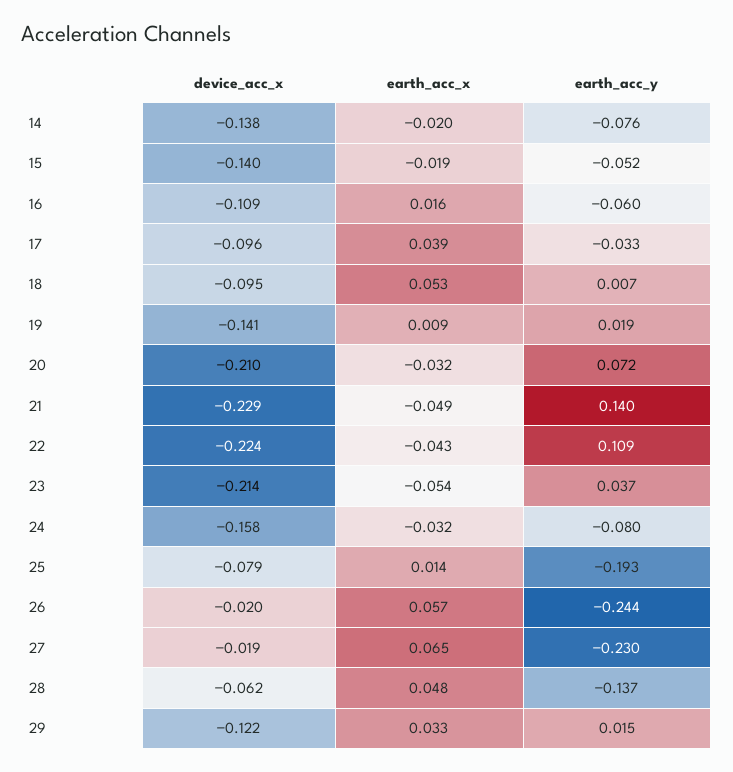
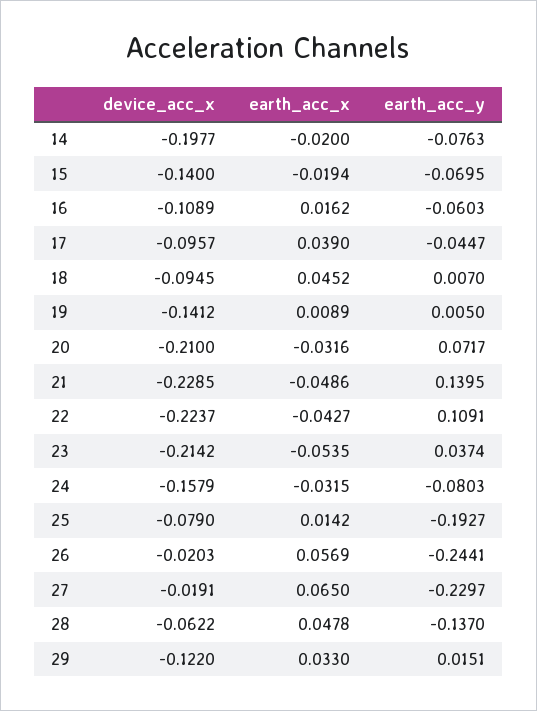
  {
    "device_acc_x": {
-     "14": -0.138,
+     "14": -0.1977,
      "15": -0.14,
      "16": -0.1089,
      "17": -0.0957,
      "18": -0.0945,
      "19": -0.1412,
      "20": -0.21,
      "21": -0.2285,
      "22": -0.2237,
      "23": -0.2142,
      "24": -0.1579,
      "25": -0.079,
      "26": -0.0203,
      "27": -0.0191,
      "28": -0.0622,
      "29": -0.122
    },
    "earth_acc_x": {
      "14": -0.02,
      "15": -0.0194,
      "16": 0.0162,
      "17": 0.039,
-     "18": 0.053,
+     "18": 0.0452,
      "19": 0.0089,
      "20": -0.0316,
      "21": -0.0486,
      "22": -0.0427,
      "23": -0.0535,
      "24": -0.0315,
      "25": 0.0142,
      "26": 0.0569,
      "27": 0.065,
      "28": 0.0478,
      "29": 0.033
    },
    "earth_acc_y": {
      "14": -0.0763,
-     "15": -0.052,
+     "15": -0.0695,
      "16": -0.0603,
-     "17": -0.033,
+     "17": -0.0447,
      "18": 0.007,
-     "19": 0.019,
+     "19": 0.005,
      "20": 0.0717,
      "21": 0.1395,
      "22": 0.1091,
      "23": 0.0374,
      "24": -0.0803,
      "25": -0.1927,
      "26": -0.2441,
      "27": -0.2297,
      "28": -0.137,
      "29": 0.0151
    }
  }

